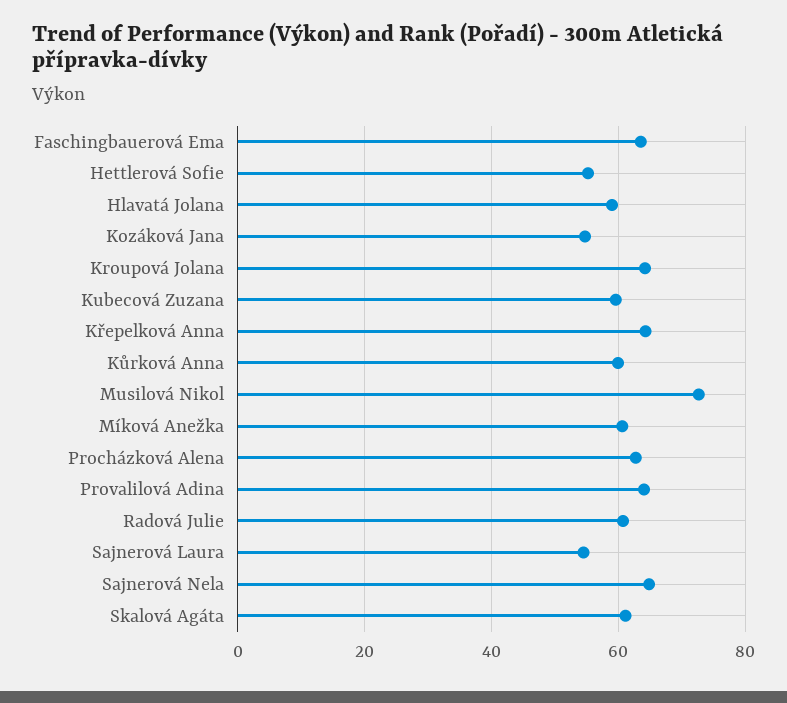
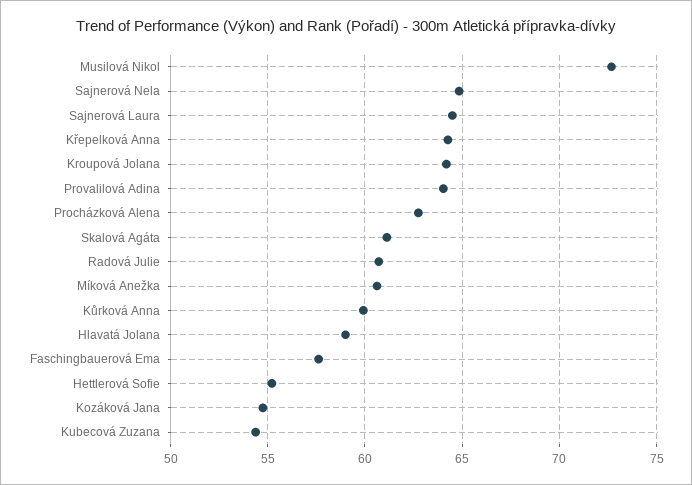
  {
-   "Faschingbauerová Ema": 64,
+   "Faschingbauerová Ema": 57.5,
    "Hettlerová Sofie": 55,
    "Hlavatá Jolana": 59,
    "Kozáková Jana": 55,
    "Kroupová Jolana": 64,
-   "Kubecová Zuzana": 60,
+   "Kubecová Zuzana": 54.5,
    "Křepelková Anna": 64.5,
    "Kůrková Anna": 60,
    "Musilová Nikol": 72.5,
    "Míková Anežka": 60.5,
    "Procházková Alena": 63,
    "Provalilová Adina": 64,
    "Radová Julie": 60.5,
-   "Sajnerová Laura": 54,
+   "Sajnerová Laura": 64.5,
    "Sajnerová Nela": 65,
    "Skalová Agáta": 61
  }

